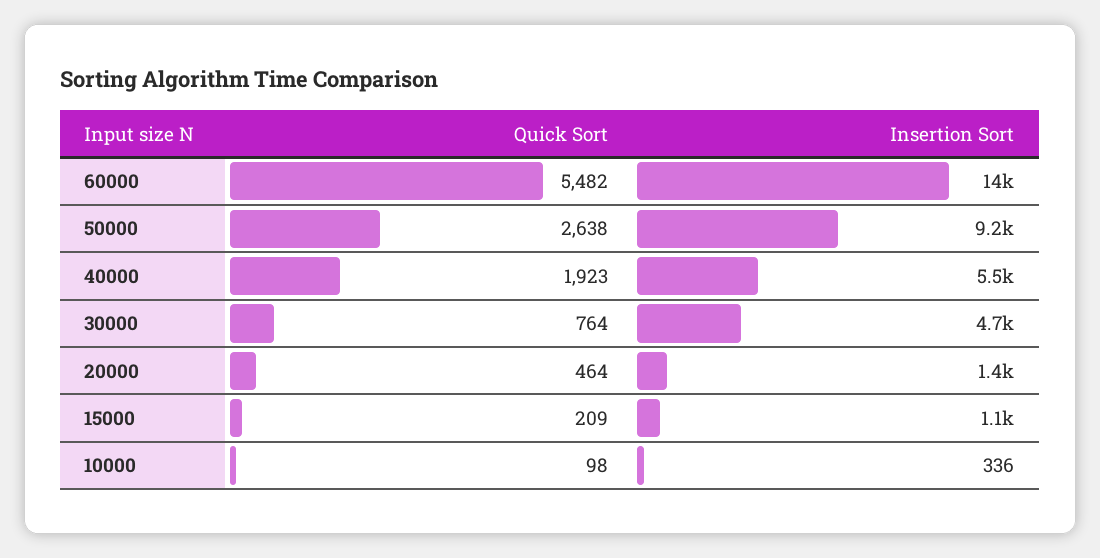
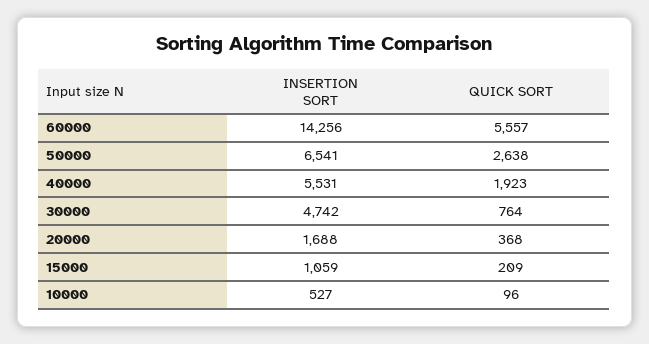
  {
    "Quick Sort": {
-     "60000": 5482,
+     "60000": 5557,
      "50000": 2638,
      "40000": 1923,
      "30000": 764,
-     "20000": 464,
+     "20000": 368,
      "15000": 209,
-     "10000": 98
+     "10000": 96
    },
    "Insertion Sort": {
      "60000": 14256,
-     "50000": 9200,
+     "50000": 6541,
      "40000": 5531,
      "30000": 4742,
-     "20000": 1400,
+     "20000": 1688,
      "15000": 1059,
-     "10000": 336
+     "10000": 527
    }
  }

